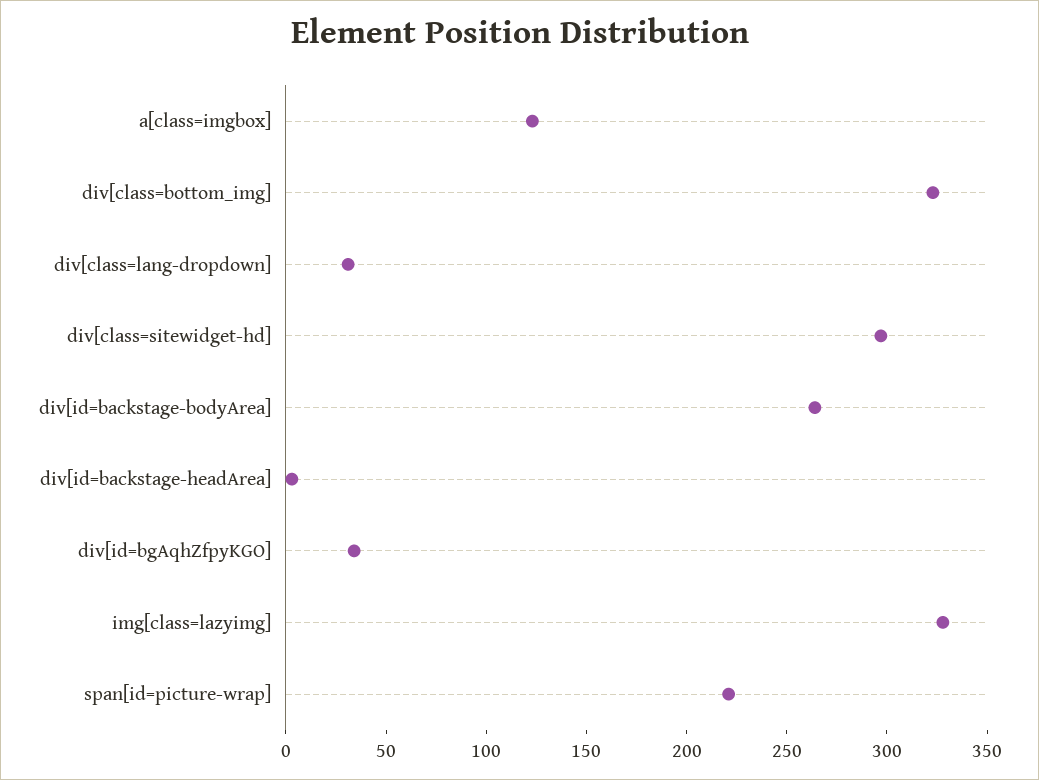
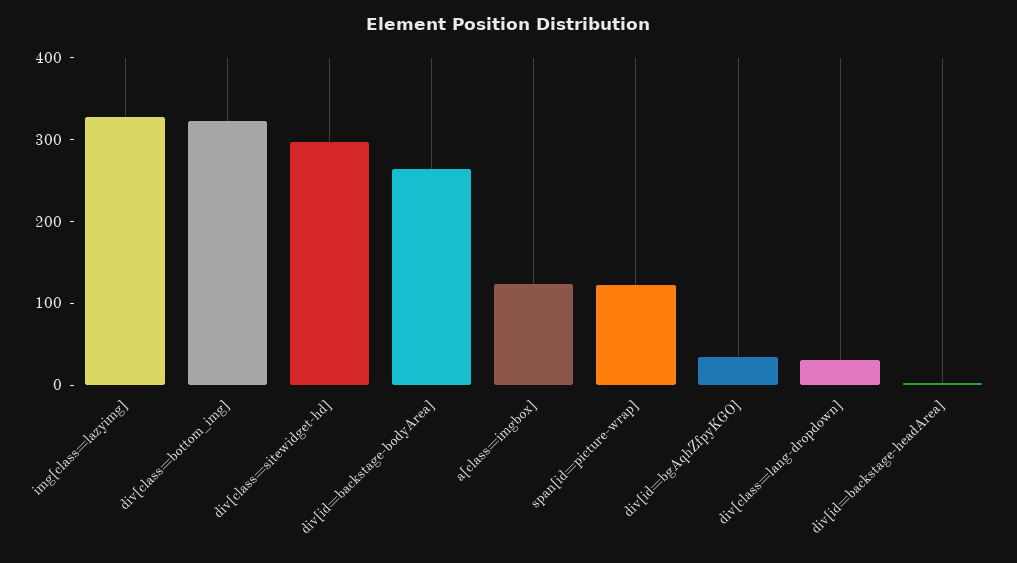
  {
    "a[class=imgbox]": 120,
    "div[class=bottom_img]": 320,
    "div[class=lang-dropdown]": 30,
    "div[class=sitewidget-hd]": 300,
    "div[id=backstage-bodyArea]": 260,
    "div[id=backstage-headArea]": 0,
    "div[id=bgAqhZfpyKGO]": 30,
    "img[class=lazyimg]": 330,
-   "span[id=picture-wrap]": 220
+   "span[id=picture-wrap]": 120
  }

